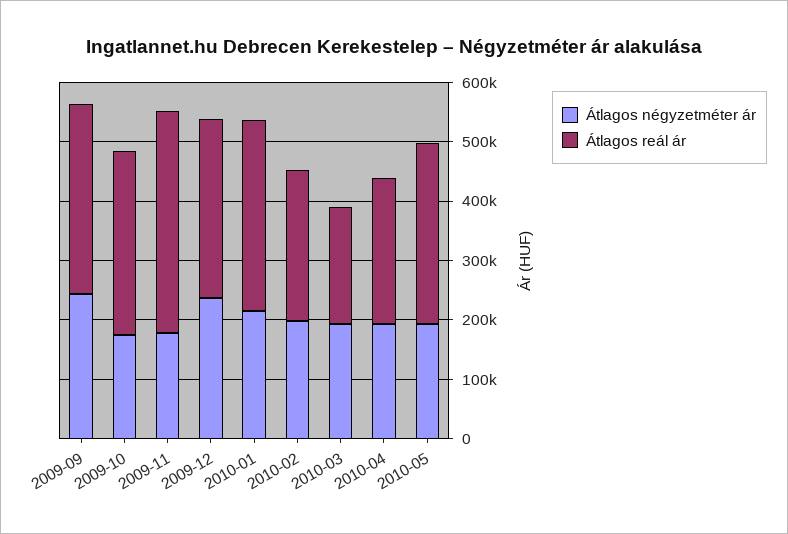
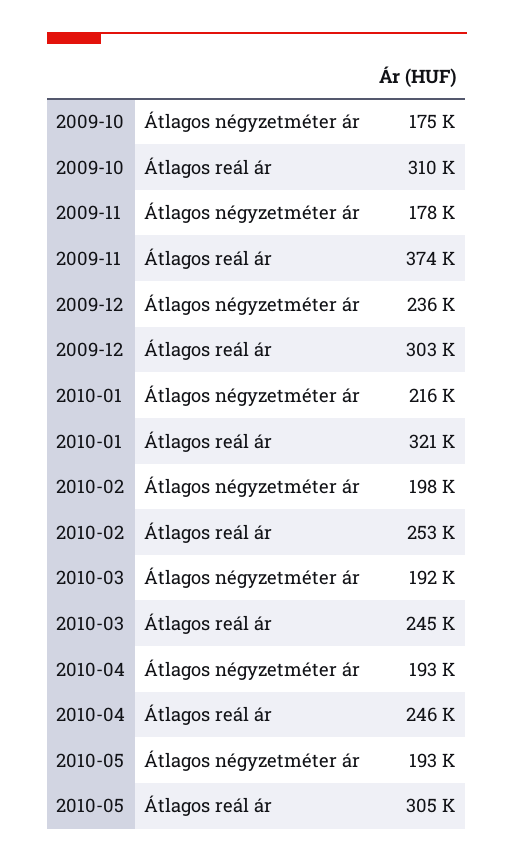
  {
    "Átlagos négyzetméter ár": {
-     "2009-09": 240000,
      "2009-10": 175000,
      "2009-11": 178000,
      "2009-12": 236000,
      "2010-01": 216000,
      "2010-02": 198000,
      "2010-03": 192000,
      "2010-04": 193000,
      "2010-05": 193000
    },
    "Átlagos reál ár": {
-     "2009-09": 320000,
      "2009-10": 310000,
      "2009-11": 374000,
      "2009-12": 303000,
      "2010-01": 321000,
      "2010-02": 253000,
-     "2010-03": 200000,
+     "2010-03": 245000,
      "2010-04": 246000,
      "2010-05": 305000
    }
  }

